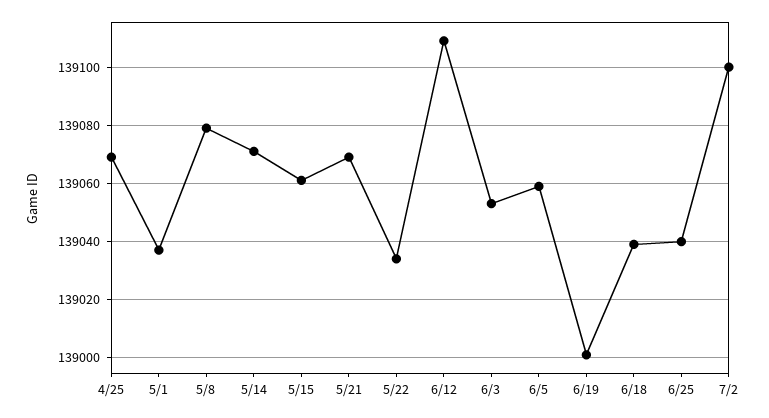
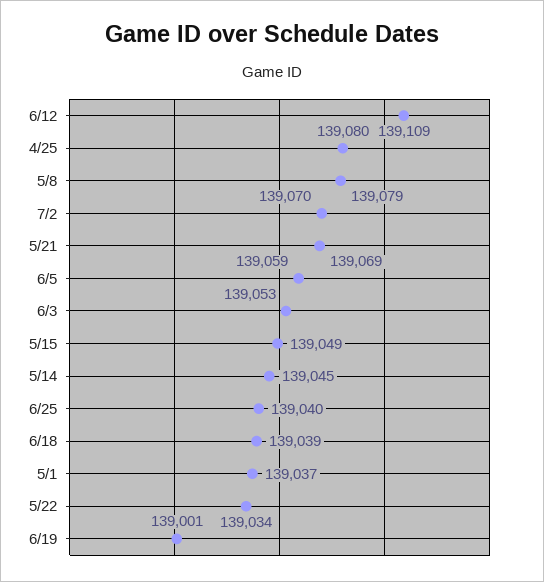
  {
-   "4/25": 139070,
+   "4/25": 139080,
    "5/1": 139037,
    "5/8": 139079,
-   "5/14": 139070,
+   "5/14": 139045,
-   "5/15": 139060,
+   "5/15": 139049,
    "5/21": 139069,
    "5/22": 139034,
    "6/12": 139109,
    "6/3": 139053,
    "6/5": 139059,
    "6/19": 139001,
    "6/18": 139039,
    "6/25": 139040,
-   "7/2": 139100
+   "7/2": 139070
  }

